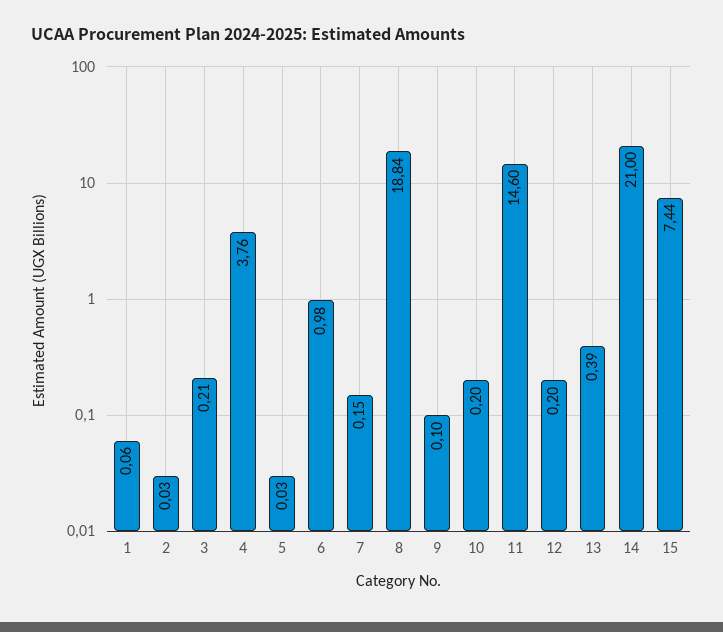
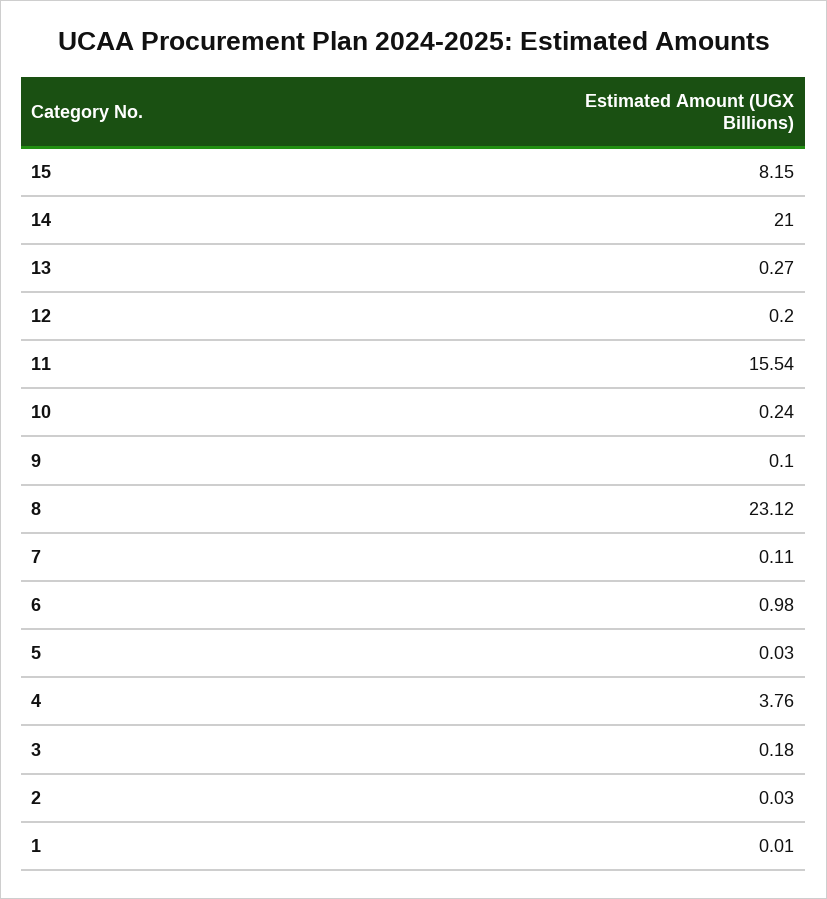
  {
-   "1": 0.06,
+   "1": 0.01,
    "2": 0.03,
-   "3": 0.21,
+   "3": 0.18,
    "4": 3.76,
    "5": 0.03,
    "6": 0.98,
-   "7": 0.15,
+   "7": 0.11,
-   "8": 18.84,
+   "8": 23.12,
    "9": 0.1,
-   "10": 0.2,
+   "10": 0.24,
-   "11": 14.6,
+   "11": 15.54,
    "12": 0.2,
-   "13": 0.39,
+   "13": 0.27,
    "14": 21,
-   "15": 7.44
+   "15": 8.15
  }

